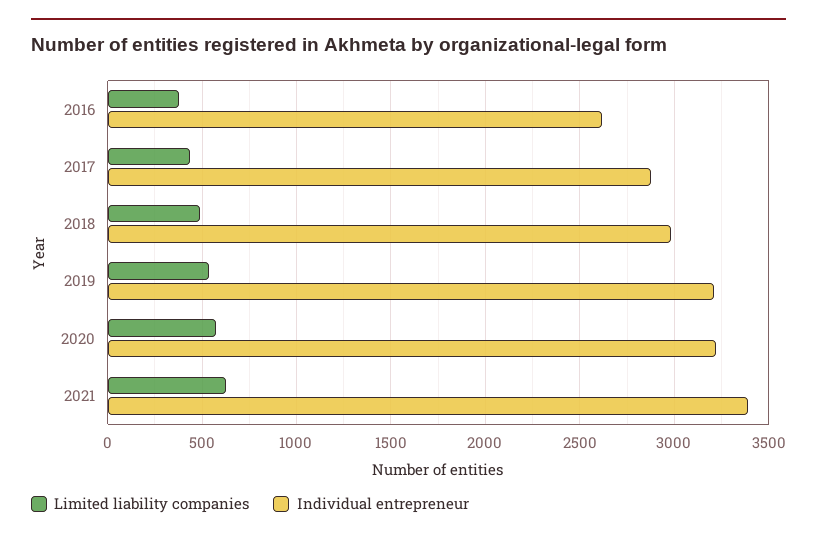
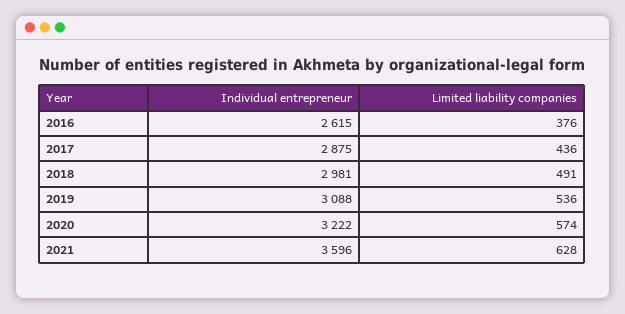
  {
    "Limited liability companies": {
      "2016": 376,
      "2017": 436,
      "2018": 491,
      "2019": 536,
      "2020": 574,
      "2021": 628
    },
    "Individual entrepreneur": {
      "2016": 2615,
      "2017": 2875,
      "2018": 2981,
-     "2019": 3200,
+     "2019": 3088,
      "2020": 3222,
-     "2021": 3400
+     "2021": 3596
    }
  }

